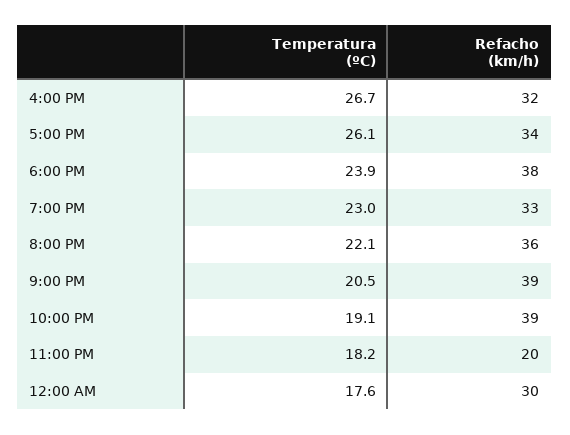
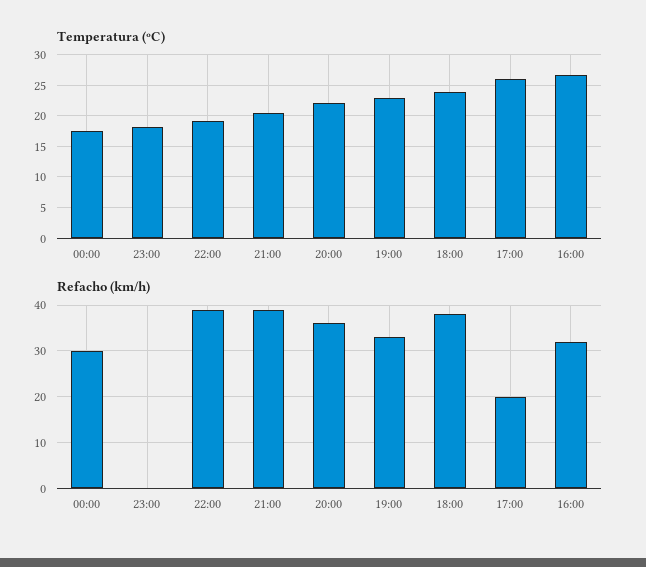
  {
    "Temperatura (ºC)": {
      "4:00 PM": 26.7,
      "5:00 PM": 26.1,
      "6:00 PM": 23.9,
      "7:00 PM": 23,
      "8:00 PM": 22.1,
      "9:00 PM": 20.5,
      "10:00 PM": 19.1,
      "11:00 PM": 18.2,
      "12:00 AM": 17.6
    },
    "Refacho (km/h)": {
      "4:00 PM": 32,
-     "5:00 PM": 34,
+     "5:00 PM": 20,
      "6:00 PM": 38,
      "7:00 PM": 33,
      "8:00 PM": 36,
      "9:00 PM": 39,
      "10:00 PM": 39,
-     "11:00 PM": 20,
+     "11:00 PM": 0,
      "12:00 AM": 30
    }
  }

